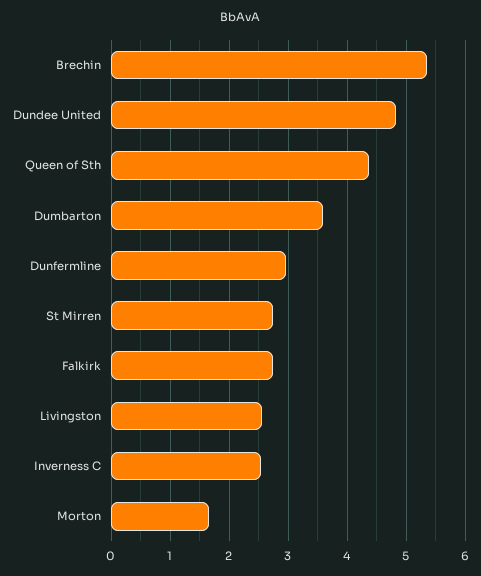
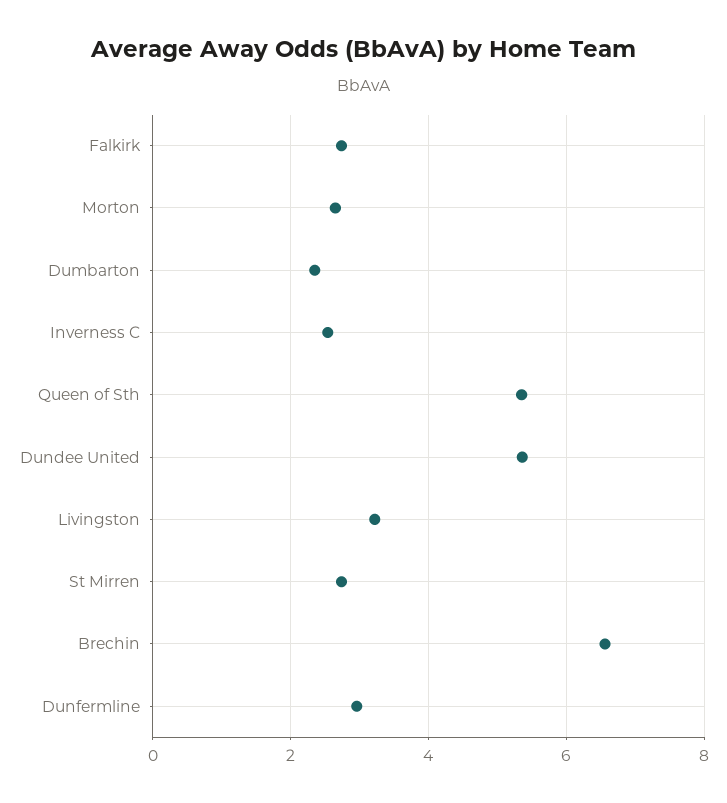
  {
-   "Brechin": 5.4,
+   "Brechin": 6.6,
-   "Dundee United": 4.8,
+   "Dundee United": 5.4,
-   "Queen of Sth": 4.4,
+   "Queen of Sth": 5.4,
-   "Dumbarton": 3.6,
+   "Dumbarton": 2.4,
    "Dunfermline": 3,
    "St Mirren": 2.8,
    "Falkirk": 2.8,
-   "Livingston": 2.6,
+   "Livingston": 3.2,
    "Inverness C": 2.6,
-   "Morton": 1.6
+   "Morton": 2.6
  }

